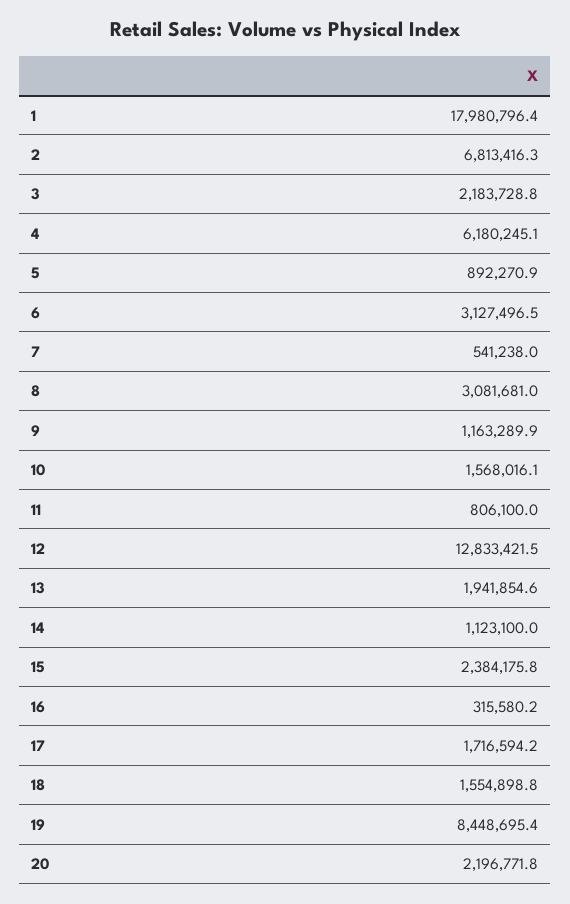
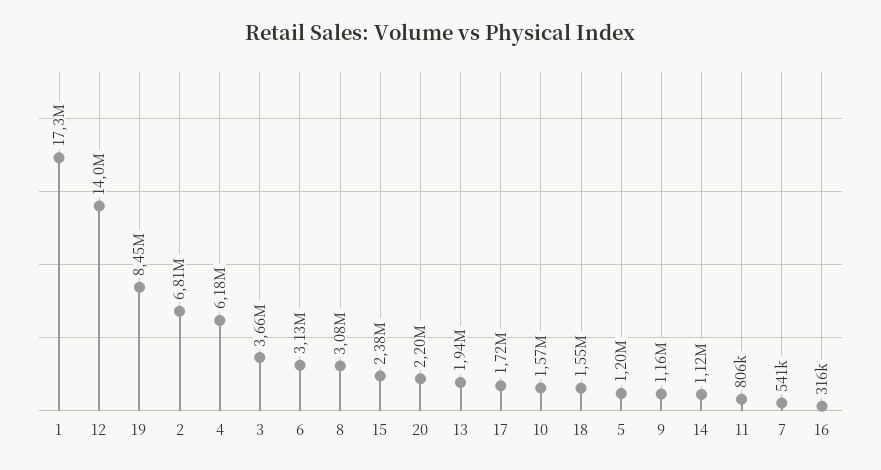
  {
-   "1": 17980796.4,
+   "1": 17300000,
    "2": 6813416.3,
-   "3": 2183728.8,
+   "3": 3660000,
    "4": 6180245.1,
-   "5": 892270.9,
+   "5": 1200000,
    "6": 3127496.5,
    "7": 541238,
    "8": 3081681,
    "9": 1163289.9,
    "10": 1568016.1,
    "11": 806100,
-   "12": 12833421.5,
+   "12": 14000000,
    "13": 1941854.6,
    "14": 1123100,
    "15": 2384175.8,
    "16": 315580.2,
    "17": 1716594.2,
    "18": 1554898.8,
    "19": 8448695.4,
    "20": 2196771.8
  }

